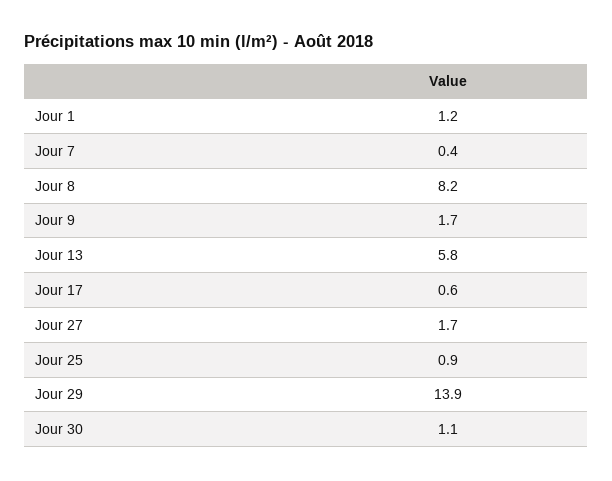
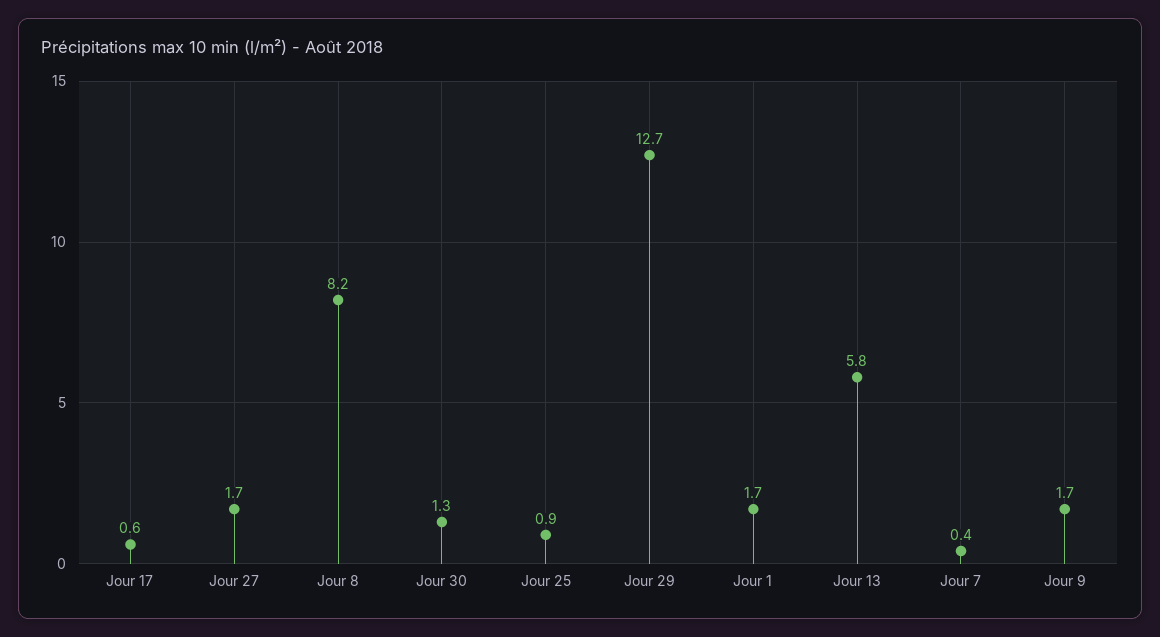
  {
-   "Jour 1": 1.2,
+   "Jour 1": 1.7,
    "Jour 7": 0.4,
    "Jour 8": 8.2,
    "Jour 9": 1.7,
    "Jour 13": 5.8,
    "Jour 17": 0.6,
    "Jour 27": 1.7,
    "Jour 25": 0.9,
-   "Jour 29": 13.9,
+   "Jour 29": 12.7,
-   "Jour 30": 1.1
+   "Jour 30": 1.3
  }

